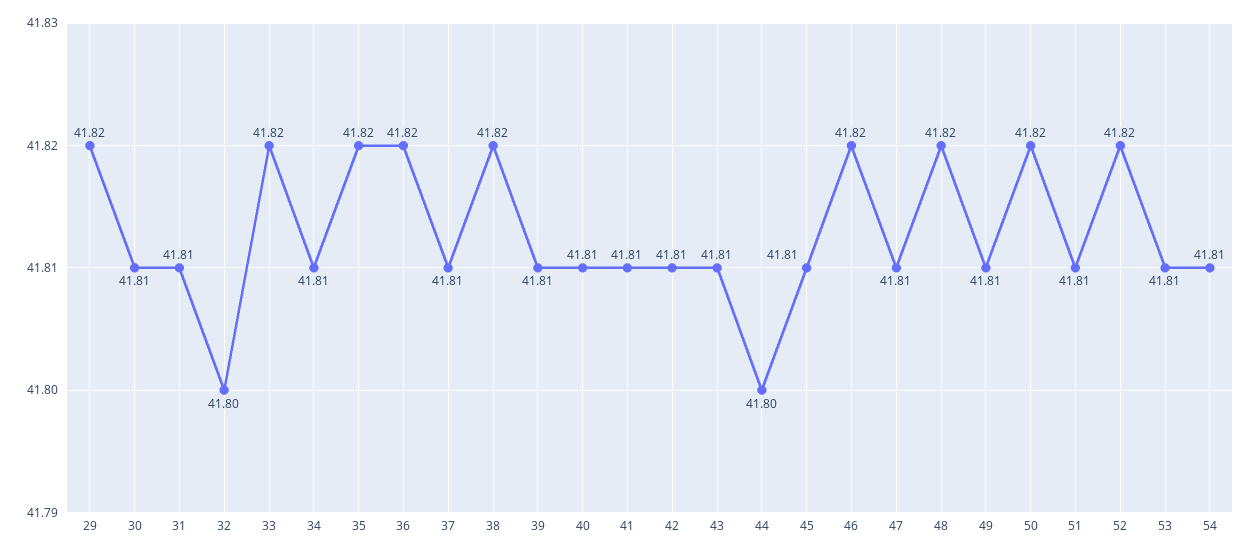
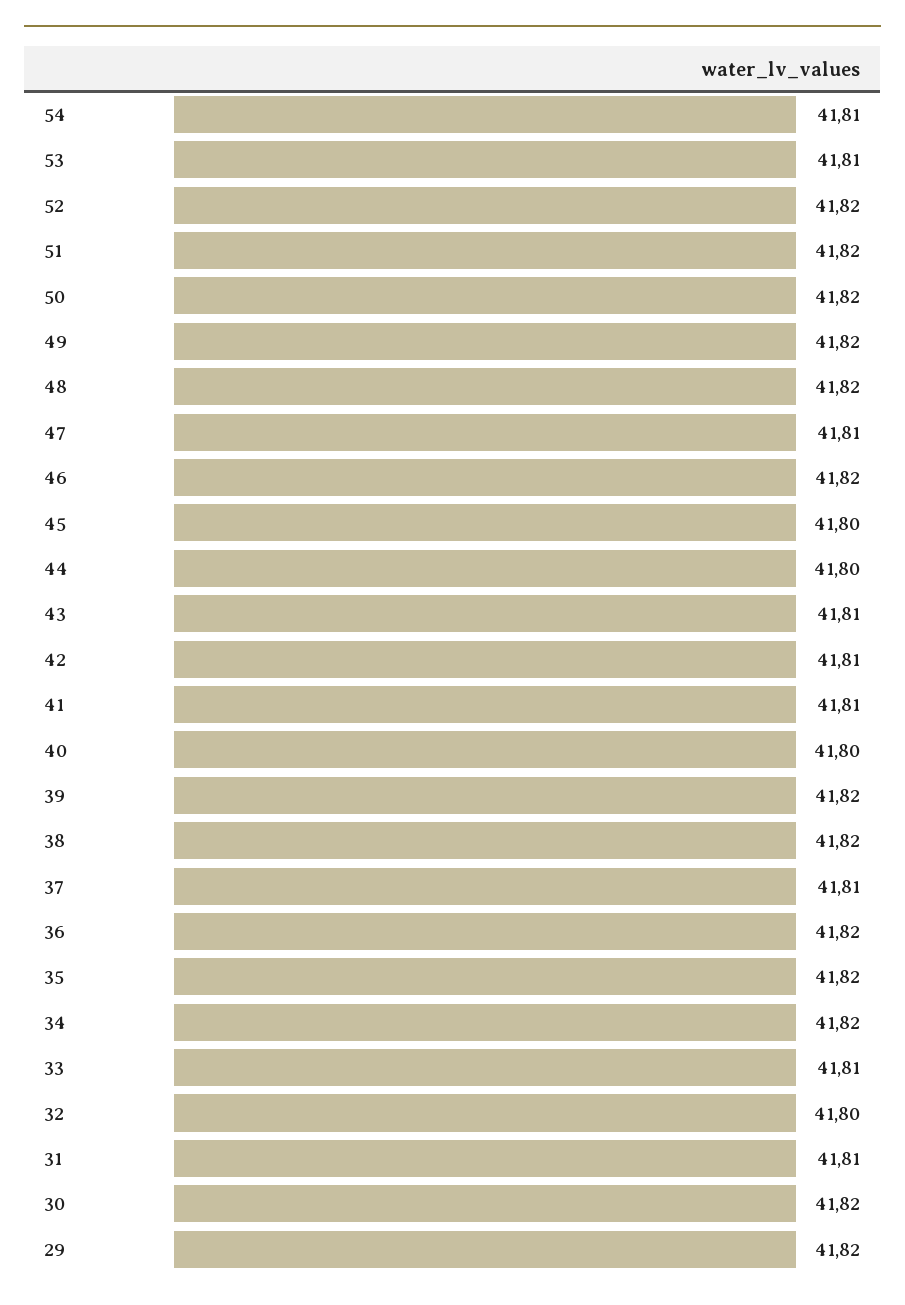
  {
    "29": 41.82,
-   "30": 41.81,
+   "30": 41.82,
    "31": 41.81,
    "32": 41.8,
-   "33": 41.82,
+   "33": 41.81,
-   "34": 41.81,
+   "34": 41.82,
    "35": 41.82,
    "36": 41.82,
    "37": 41.81,
    "38": 41.82,
-   "39": 41.81,
+   "39": 41.82,
-   "40": 41.81,
+   "40": 41.8,
    "41": 41.81,
    "42": 41.81,
    "43": 41.81,
    "44": 41.8,
-   "45": 41.81,
+   "45": 41.8,
    "46": 41.82,
    "47": 41.81,
    "48": 41.82,
-   "49": 41.81,
+   "49": 41.82,
    "50": 41.82,
-   "51": 41.81,
+   "51": 41.82,
    "52": 41.82,
    "53": 41.81,
    "54": 41.81
  }

